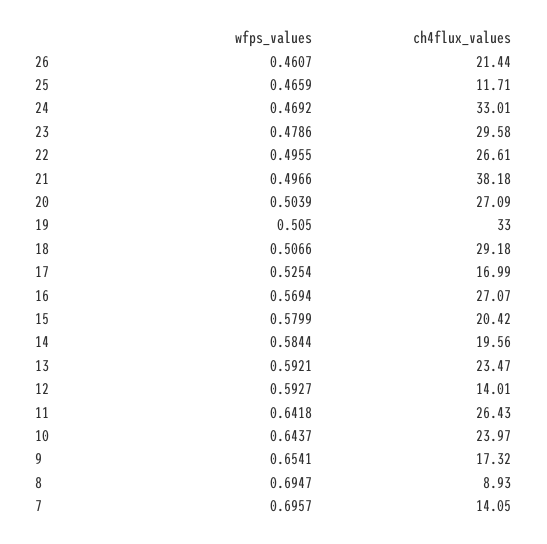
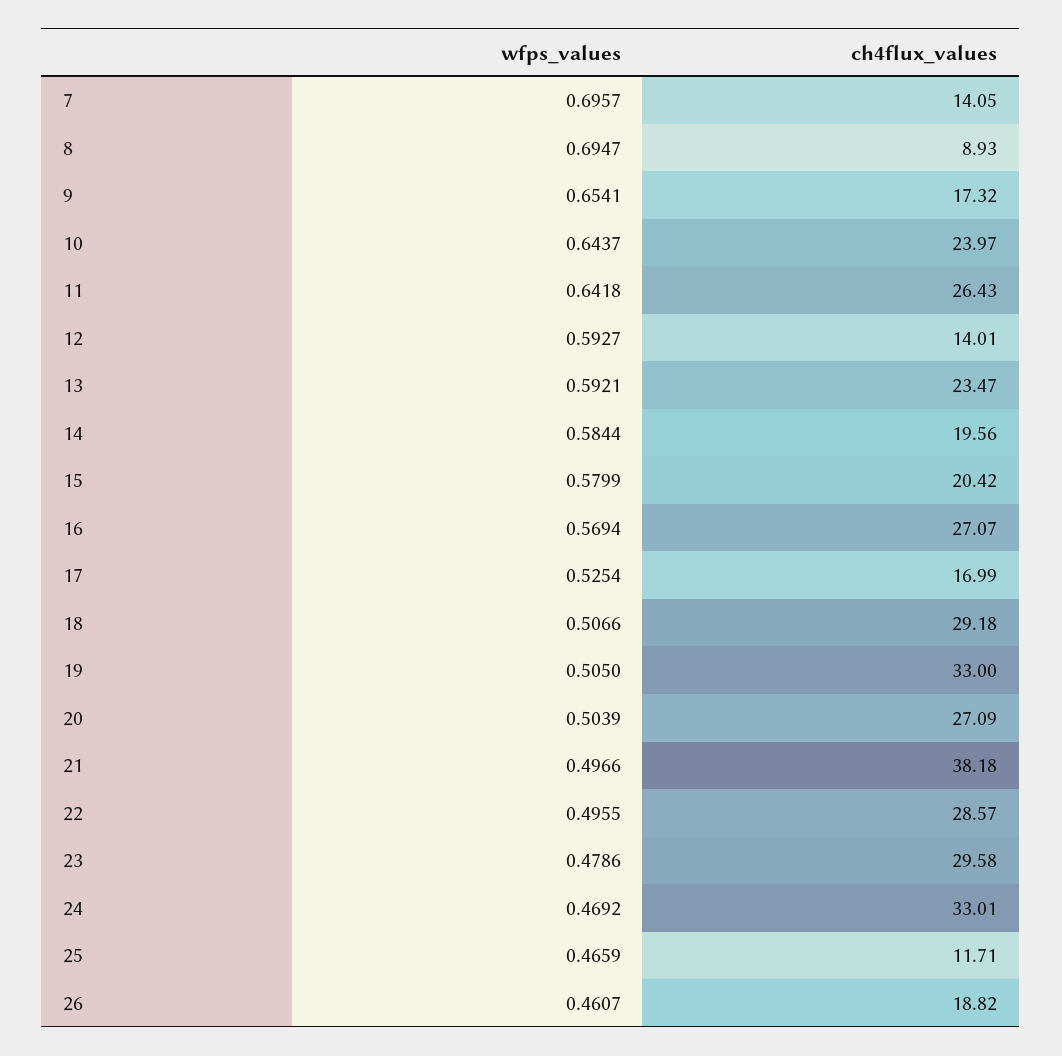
  {
    "wfps_values": {
      "26": 0.4607,
      "25": 0.4659,
      "24": 0.4692,
      "23": 0.4786,
      "22": 0.4955,
      "21": 0.4966,
      "20": 0.5039,
      "19": 0.505,
      "18": 0.5066,
      "17": 0.5254,
      "16": 0.5694,
      "15": 0.5799,
      "14": 0.5844,
      "13": 0.5921,
      "12": 0.5927,
      "11": 0.6418,
      "10": 0.6437,
      "9": 0.6541,
      "8": 0.6947,
      "7": 0.6957
    },
    "ch4flux_values": {
-     "26": 21.44,
+     "26": 18.82,
      "25": 11.71,
      "24": 33.01,
      "23": 29.58,
-     "22": 26.61,
+     "22": 28.57,
      "21": 38.18,
      "20": 27.09,
      "19": 33,
      "18": 29.18,
      "17": 16.99,
      "16": 27.07,
      "15": 20.42,
      "14": 19.56,
      "13": 23.47,
      "12": 14.01,
      "11": 26.43,
      "10": 23.97,
      "9": 17.32,
      "8": 8.93,
      "7": 14.05
    }
  }

